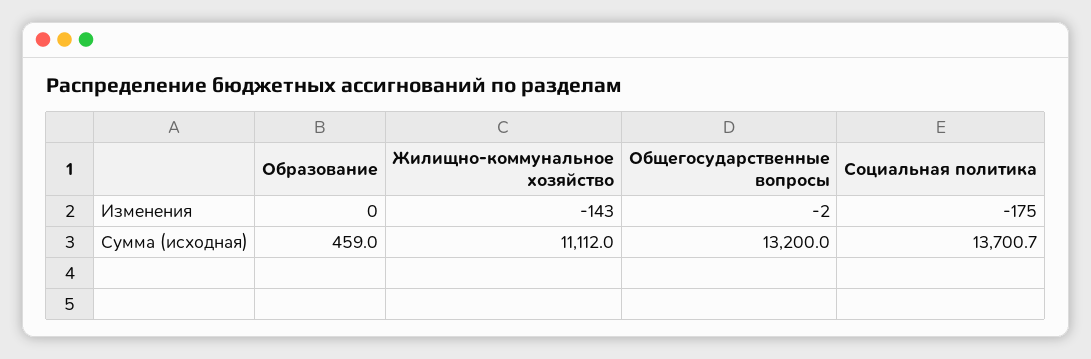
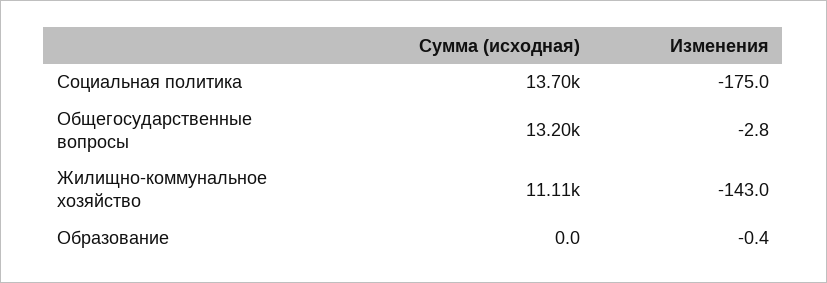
  {
    "Образование": {
-     "Изменения": 0,
+     "Изменения": -0.4,
-     "Сумма (исходная)": 459
+     "Сумма (исходная)": 0
    },
    "Жилищно-коммунальное хозяйство": {
      "Изменения": -143,
      "Сумма (исходная)": 11112
    },
    "Общегосударственные вопросы": {
-     "Изменения": -2,
+     "Изменения": -2.8,
      "Сумма (исходная)": 13200
    },
    "Социальная политика": {
      "Изменения": -175,
      "Сумма (исходная)": 13700.7
    }
  }

